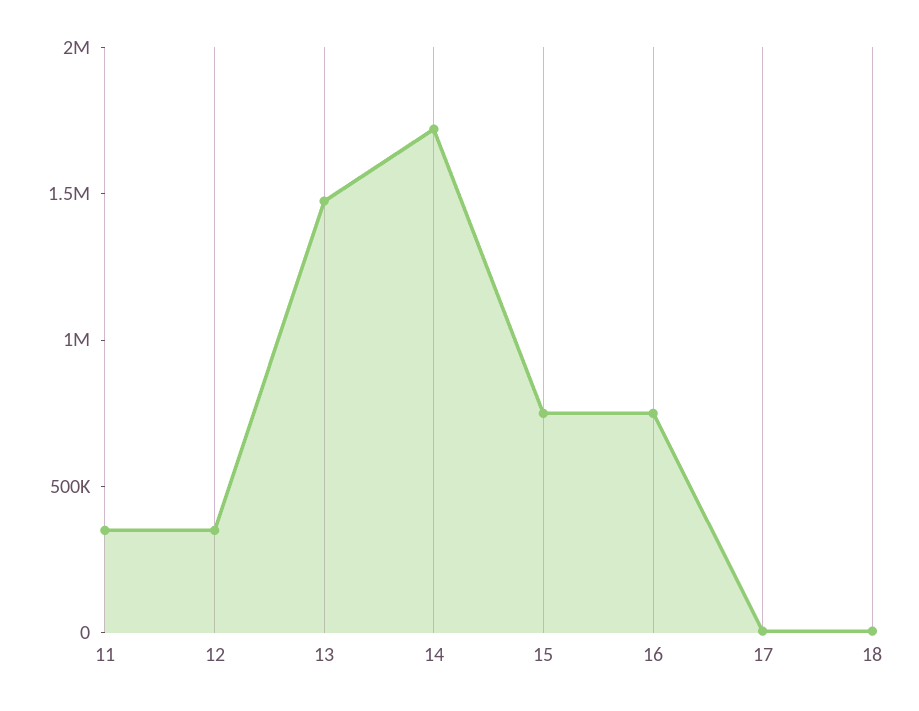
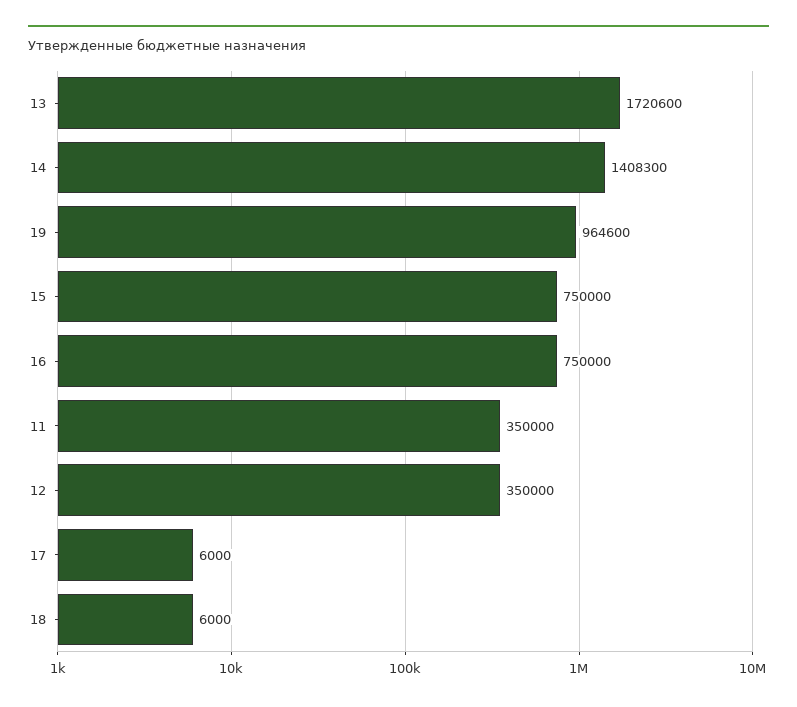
  {
    "11": 350000,
    "12": 350000,
-   "13": 1500000,
+   "13": 1720600,
-   "14": 1700000,
+   "14": 1408300,
    "15": 750000,
    "16": 750000,
    "17": 6000,
-   "18": 6000
+   "18": 6000,
+   "19": 964600
  }

